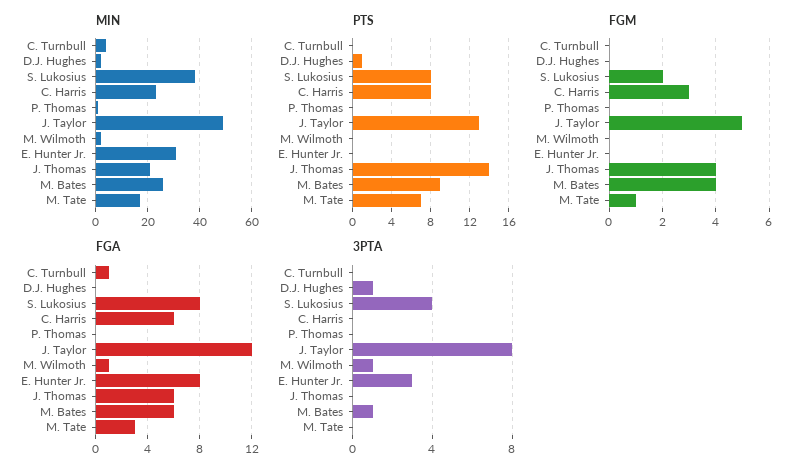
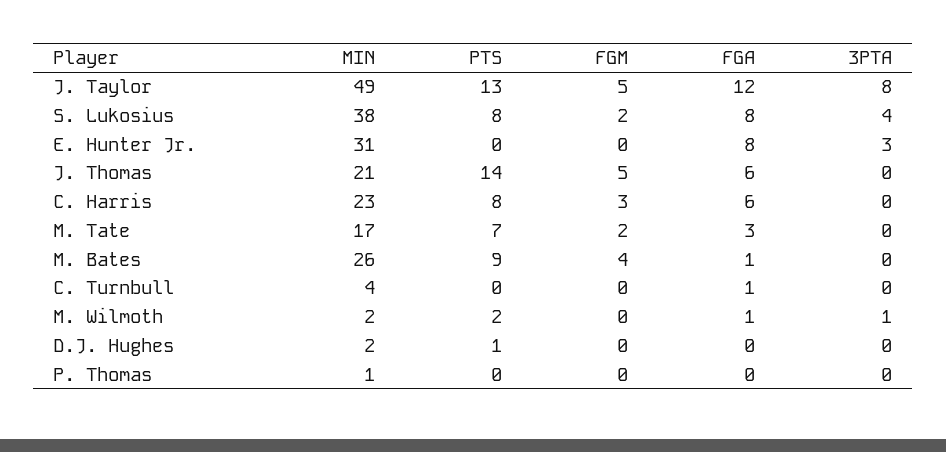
  {
    "MIN": {
      "C. Turnbull": 4,
      "D.J. Hughes": 2,
      "S. Lukosius": 38,
      "C. Harris": 23,
      "P. Thomas": 1,
      "J. Taylor": 49,
      "M. Wilmoth": 2,
      "E. Hunter Jr.": 31,
      "J. Thomas": 21,
      "M. Bates": 26,
      "M. Tate": 17
    },
    "PTS": {
      "C. Turnbull": 0,
      "D.J. Hughes": 1,
      "S. Lukosius": 8,
      "C. Harris": 8,
      "P. Thomas": 0,
      "J. Taylor": 13,
-     "M. Wilmoth": 0,
+     "M. Wilmoth": 2,
      "E. Hunter Jr.": 0,
      "J. Thomas": 14,
      "M. Bates": 9,
      "M. Tate": 7
    },
    "FGM": {
      "C. Turnbull": 0,
      "D.J. Hughes": 0,
      "S. Lukosius": 2,
      "C. Harris": 3,
      "P. Thomas": 0,
      "J. Taylor": 5,
      "M. Wilmoth": 0,
      "E. Hunter Jr.": 0,
-     "J. Thomas": 4,
+     "J. Thomas": 5,
      "M. Bates": 4,
-     "M. Tate": 1
+     "M. Tate": 2
    },
    "FGA": {
      "C. Turnbull": 1,
      "D.J. Hughes": 0,
      "S. Lukosius": 8,
      "C. Harris": 6,
      "P. Thomas": 0,
      "J. Taylor": 12,
      "M. Wilmoth": 1,
      "E. Hunter Jr.": 8,
      "J. Thomas": 6,
-     "M. Bates": 6,
+     "M. Bates": 1,
      "M. Tate": 3
    },
    "3PTA": {
      "C. Turnbull": 0,
-     "D.J. Hughes": 1,
+     "D.J. Hughes": 0,
      "S. Lukosius": 4,
      "C. Harris": 0,
      "P. Thomas": 0,
      "J. Taylor": 8,
      "M. Wilmoth": 1,
      "E. Hunter Jr.": 3,
      "J. Thomas": 0,
-     "M. Bates": 1,
+     "M. Bates": 0,
      "M. Tate": 0
    }
  }

